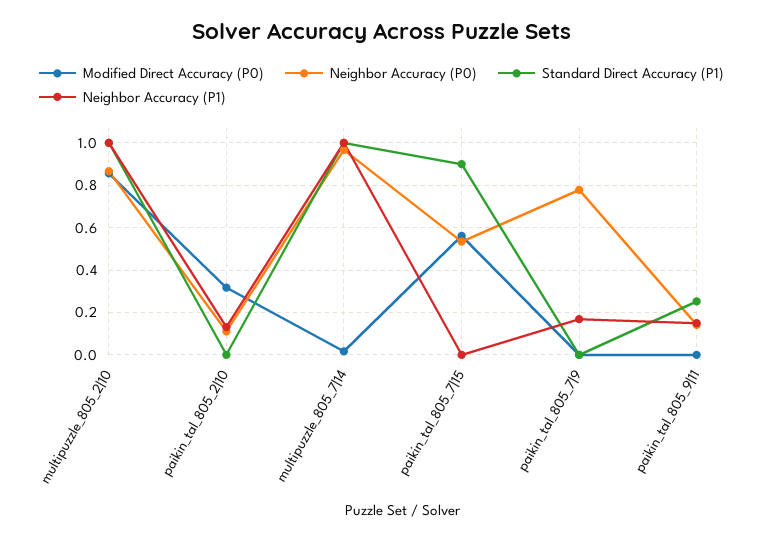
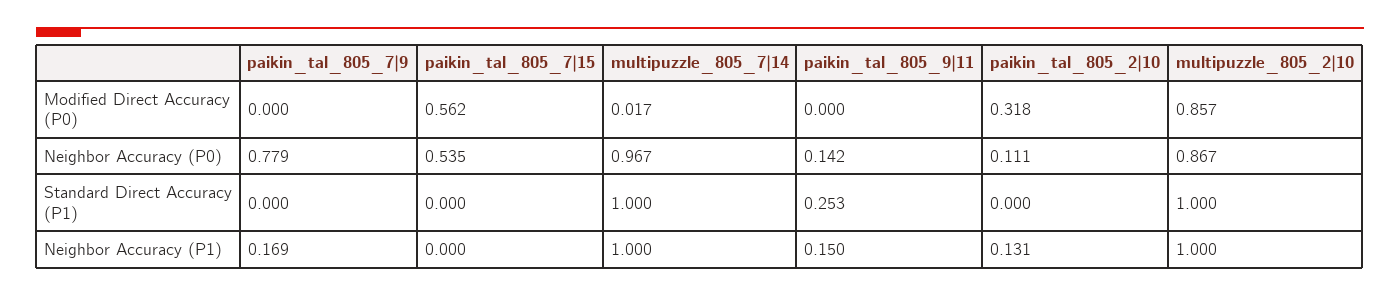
  {
    "Modified Direct Accuracy (P0)": {
      "multipuzzle_805_2|10": 0.857,
      "paikin_tal_805_2|10": 0.318,
      "multipuzzle_805_7|14": 0.017,
      "paikin_tal_805_7|15": 0.562,
      "paikin_tal_805_7|9": 0,
      "paikin_tal_805_9|11": 0
    },
    "Neighbor Accuracy (P0)": {
      "multipuzzle_805_2|10": 0.867,
      "paikin_tal_805_2|10": 0.111,
      "multipuzzle_805_7|14": 0.967,
      "paikin_tal_805_7|15": 0.535,
      "paikin_tal_805_7|9": 0.779,
      "paikin_tal_805_9|11": 0.142
    },
    "Standard Direct Accuracy (P1)": {
      "multipuzzle_805_2|10": 1,
      "paikin_tal_805_2|10": 0,
      "multipuzzle_805_7|14": 1,
-     "paikin_tal_805_7|15": 0.9,
+     "paikin_tal_805_7|15": 0,
      "paikin_tal_805_7|9": 0,
      "paikin_tal_805_9|11": 0.253
    },
    "Neighbor Accuracy (P1)": {
      "multipuzzle_805_2|10": 1,
      "paikin_tal_805_2|10": 0.131,
      "multipuzzle_805_7|14": 1,
      "paikin_tal_805_7|15": 0,
      "paikin_tal_805_7|9": 0.169,
      "paikin_tal_805_9|11": 0.15
    }
  }

